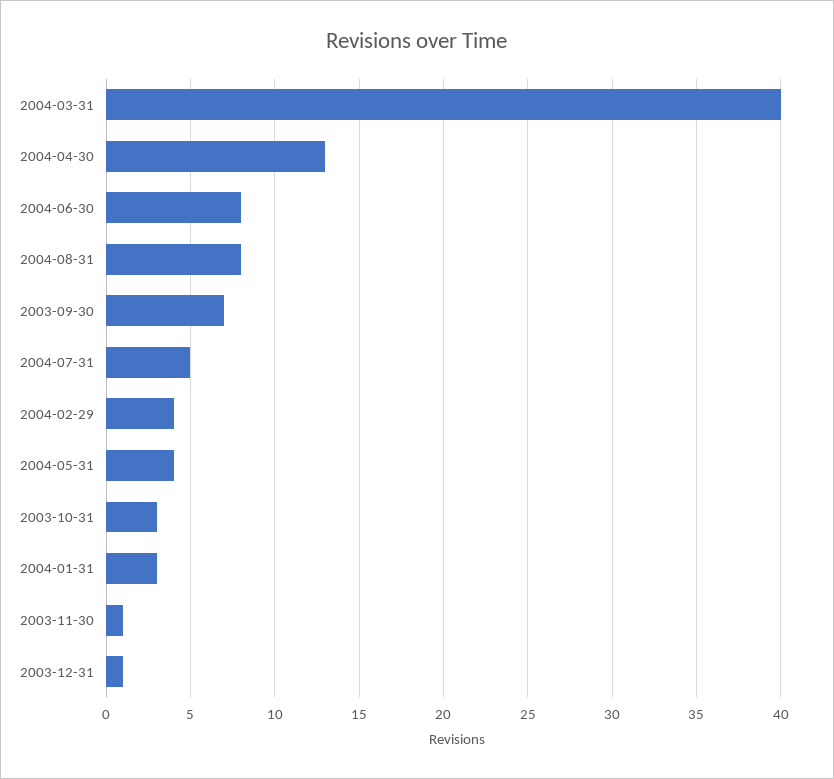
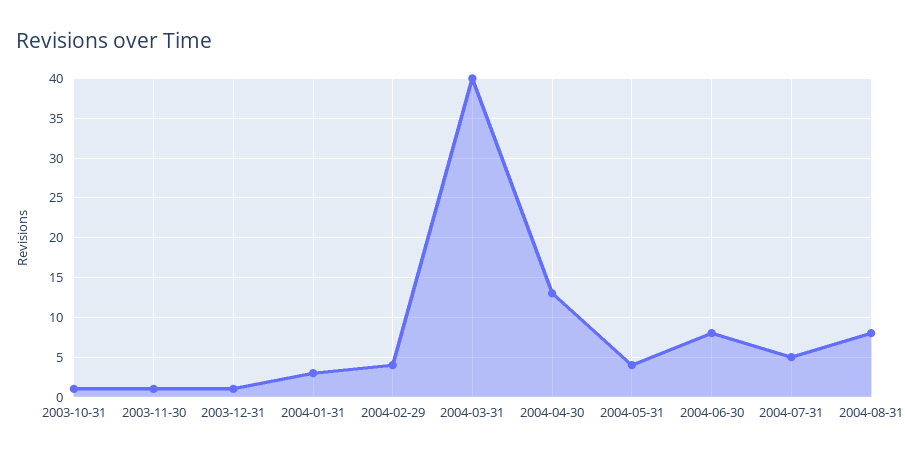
  {
    "2004-03-31": 40,
    "2004-04-30": 13,
    "2004-06-30": 8,
    "2004-08-31": 8,
-   "2003-09-30": 7,
    "2004-07-31": 5,
    "2004-02-29": 4,
    "2004-05-31": 4,
-   "2003-10-31": 3,
+   "2003-10-31": 1,
    "2004-01-31": 3,
    "2003-11-30": 1,
    "2003-12-31": 1
  }

